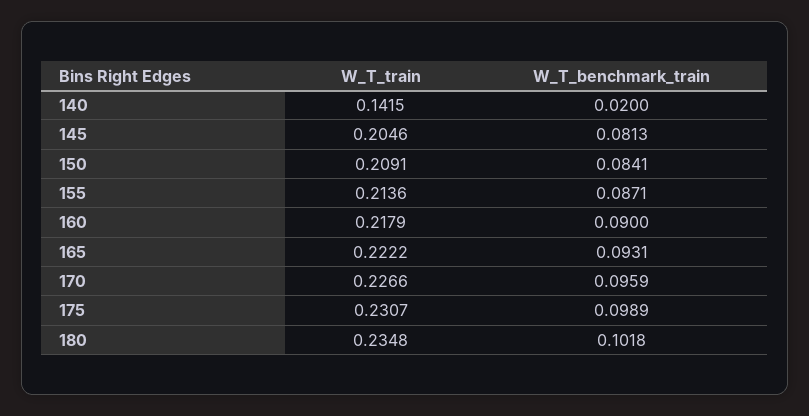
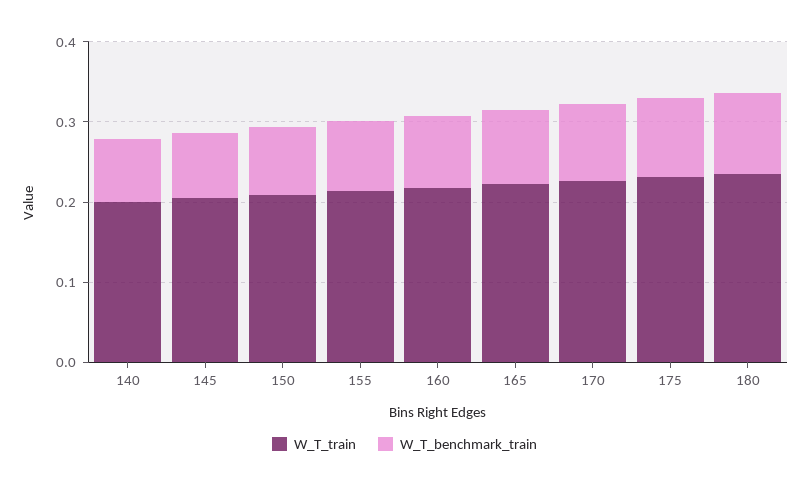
  {
    "W_T_train": {
-     "140": 0.1415,
+     "140": 0.2,
      "145": 0.2046,
      "150": 0.2091,
      "155": 0.2136,
      "160": 0.2179,
      "165": 0.2222,
      "170": 0.2266,
      "175": 0.2307,
      "180": 0.2348
    },
    "W_T_benchmark_train": {
-     "140": 0.02,
+     "140": 0.08,
      "145": 0.0813,
      "150": 0.0841,
      "155": 0.0871,
      "160": 0.09,
      "165": 0.0931,
      "170": 0.0959,
      "175": 0.0989,
      "180": 0.1018
    }
  }

